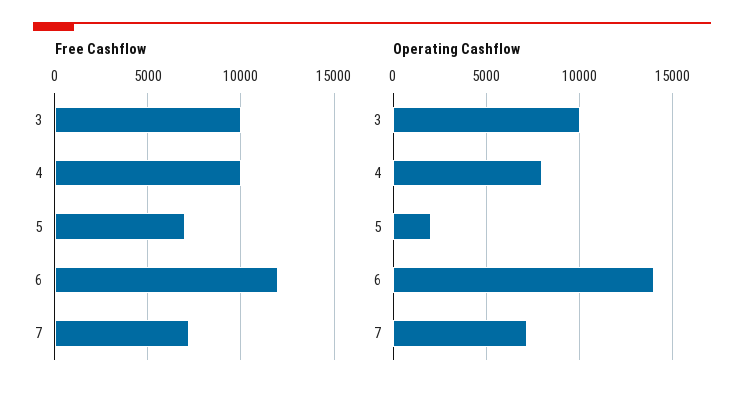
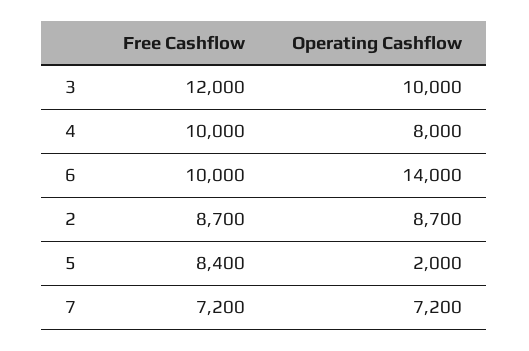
  {
    "Free Cashflow": {
-     "3": 10000,
+     "3": 12000,
      "4": 10000,
-     "5": 7000,
+     "5": 8400,
-     "6": 12000,
+     "6": 10000,
-     "7": 7200
+     "7": 7200,
+     "2": 8700
    },
    "Operating Cashflow": {
      "3": 10000,
      "4": 8000,
      "5": 2000,
      "6": 14000,
-     "7": 7200
+     "7": 7200,
+     "2": 8700
    }
  }

